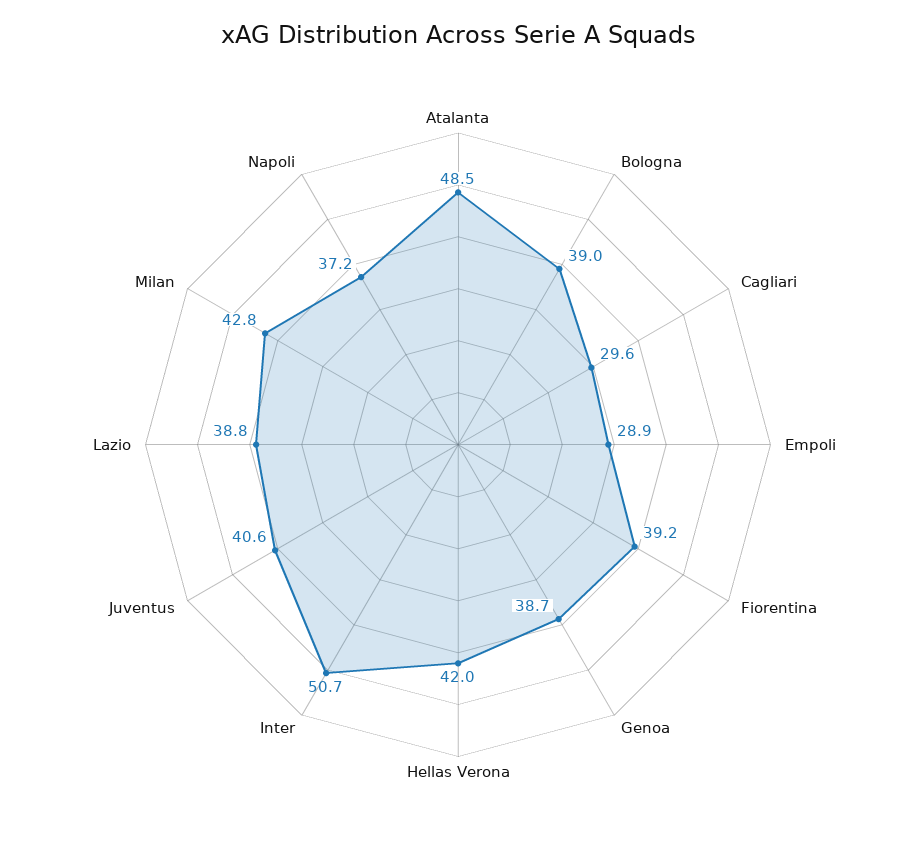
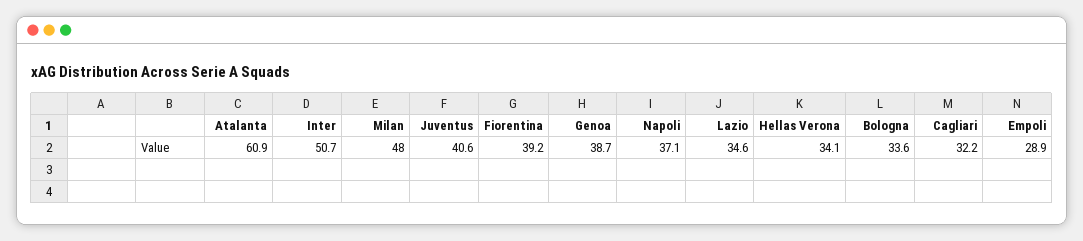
  {
-   "Atalanta": 48.5,
+   "Atalanta": 60.9,
-   "Bologna": 39,
+   "Bologna": 33.6,
-   "Cagliari": 29.6,
+   "Cagliari": 32.2,
    "Empoli": 28.9,
    "Fiorentina": 39.2,
    "Genoa": 38.7,
-   "Hellas Verona": 42,
+   "Hellas Verona": 34.1,
    "Inter": 50.7,
    "Juventus": 40.6,
-   "Lazio": 38.8,
+   "Lazio": 34.6,
-   "Milan": 42.8,
+   "Milan": 48,
-   "Napoli": 37.2
+   "Napoli": 37.1
  }

